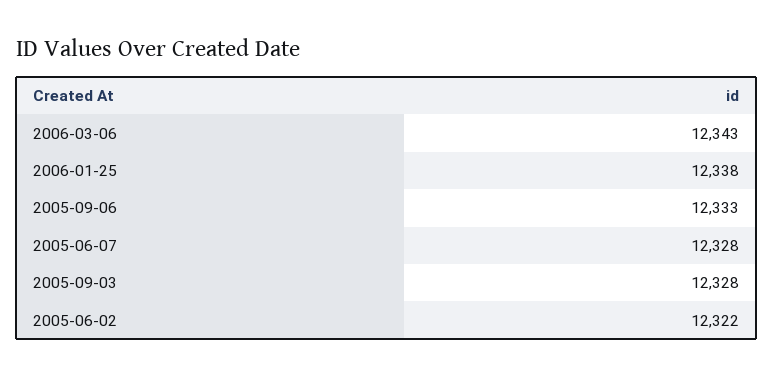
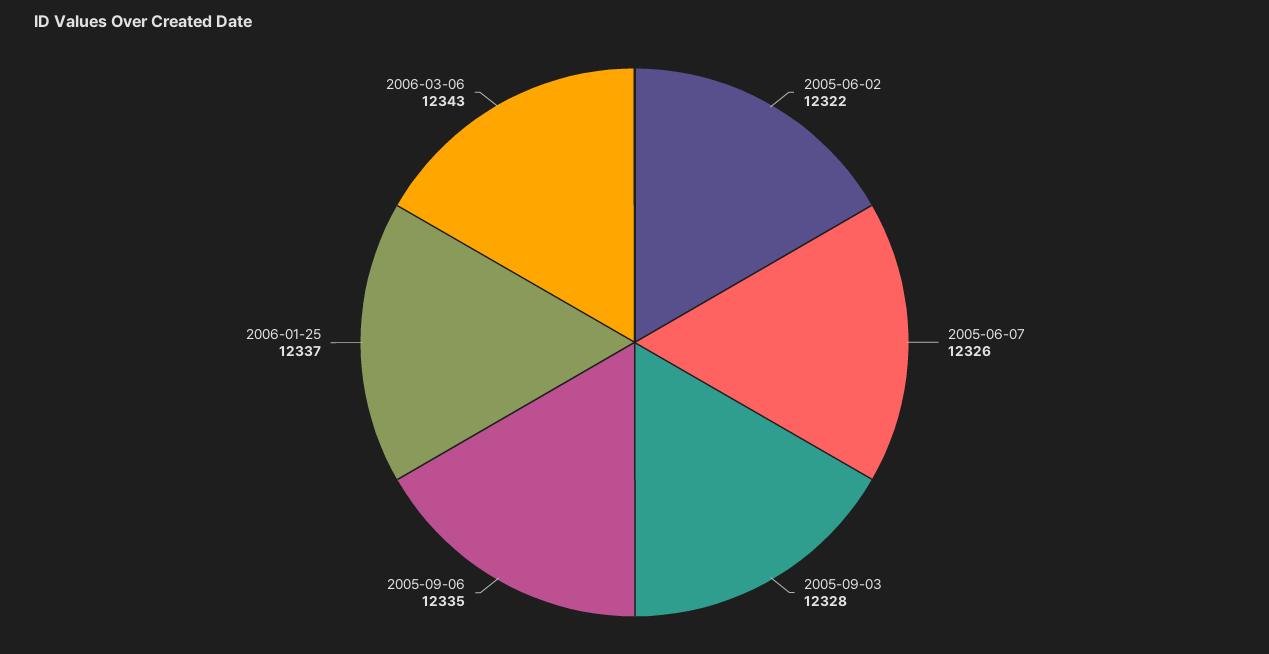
  {
    "2006-03-06": 12343,
-   "2006-01-25": 12338,
+   "2006-01-25": 12337,
-   "2005-09-06": 12333,
+   "2005-09-06": 12335,
-   "2005-06-07": 12328,
+   "2005-06-07": 12326,
    "2005-09-03": 12328,
    "2005-06-02": 12322
  }

